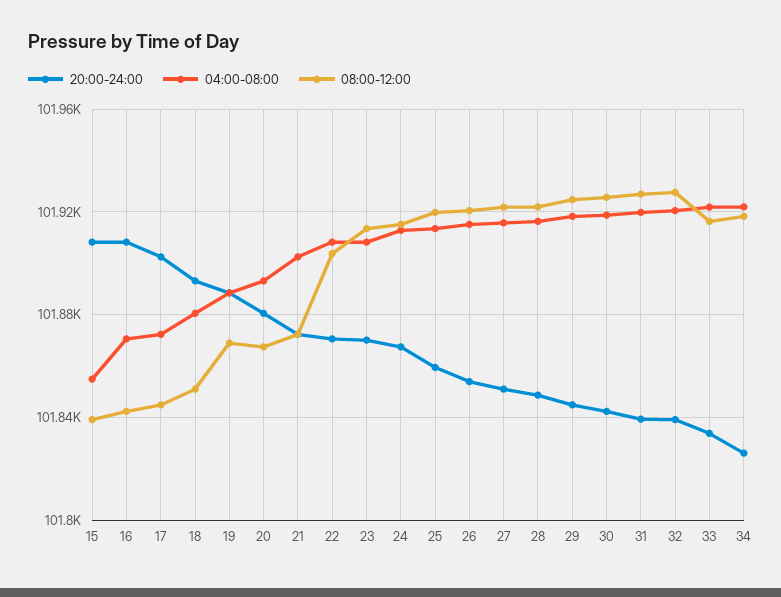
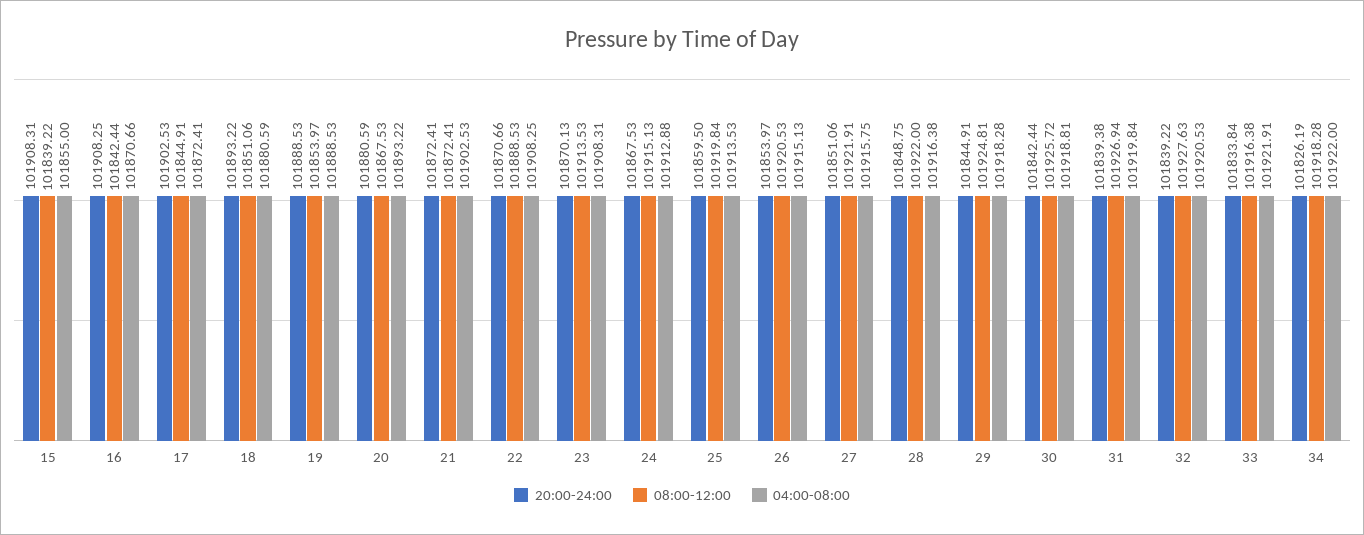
  {
    "20:00-24:00": {
      "15": 101908.31,
      "16": 101908.25,
      "17": 101902.53,
      "18": 101893.22,
      "19": 101888.53,
      "20": 101880.59,
      "21": 101872.41,
      "22": 101870.66,
      "23": 101870.13,
      "24": 101867.53,
      "25": 101859.5,
      "26": 101853.97,
      "27": 101851.06,
      "28": 101848.75,
      "29": 101844.91,
      "30": 101842.44,
      "31": 101839.38,
      "32": 101839.22,
      "33": 101833.84,
      "34": 101826.19
    },
    "04:00-08:00": {
      "15": 101855,
      "16": 101870.66,
      "17": 101872.41,
      "18": 101880.59,
      "19": 101888.53,
      "20": 101893.22,
      "21": 101902.53,
      "22": 101908.25,
      "23": 101908.31,
      "24": 101912.88,
      "25": 101913.53,
      "26": 101915.13,
      "27": 101915.75,
      "28": 101916.38,
      "29": 101918.28,
      "30": 101918.81,
      "31": 101919.84,
      "32": 101920.53,
      "33": 101921.91,
      "34": 101922
    },
    "08:00-12:00": {
      "15": 101839.22,
      "16": 101842.44,
      "17": 101844.91,
      "18": 101851.06,
-     "19": 101870,
+     "19": 101853.97,
      "20": 101867.53,
      "21": 101872.41,
-     "22": 101905,
+     "22": 101888.53,
      "23": 101913.53,
      "24": 101915.13,
      "25": 101919.84,
      "26": 101920.53,
      "27": 101921.91,
      "28": 101922,
      "29": 101924.81,
      "30": 101925.72,
      "31": 101926.94,
      "32": 101927.63,
      "33": 101916.38,
      "34": 101918.28
    }
  }

